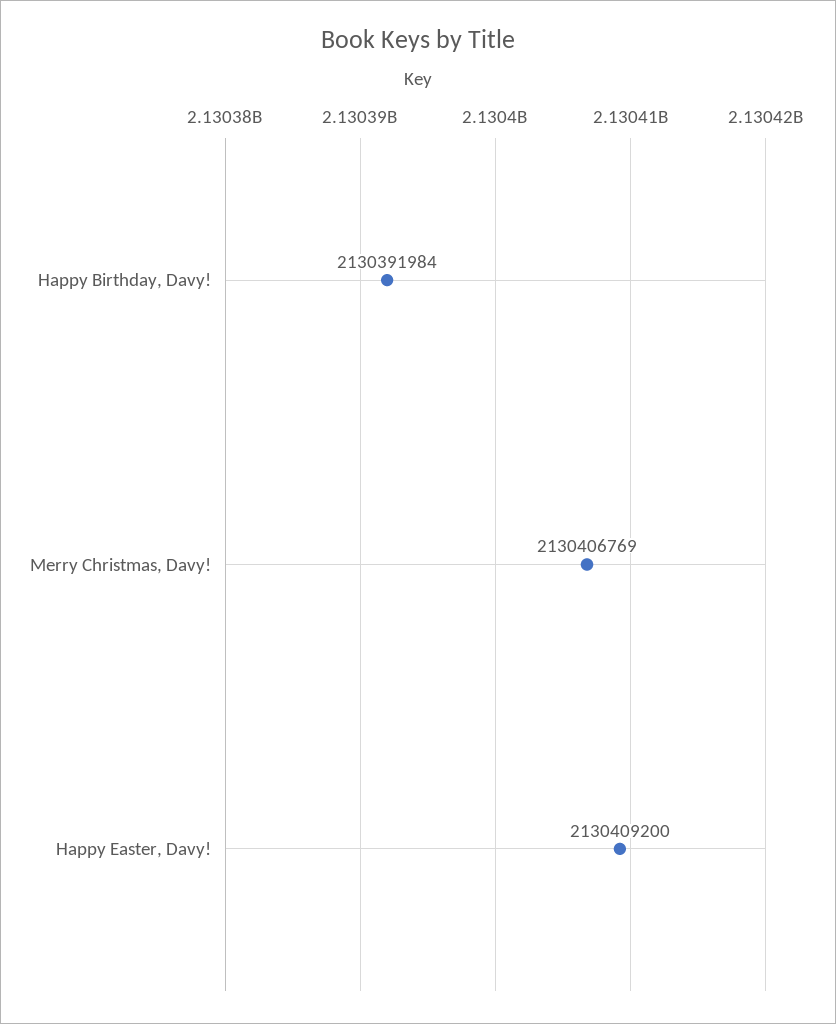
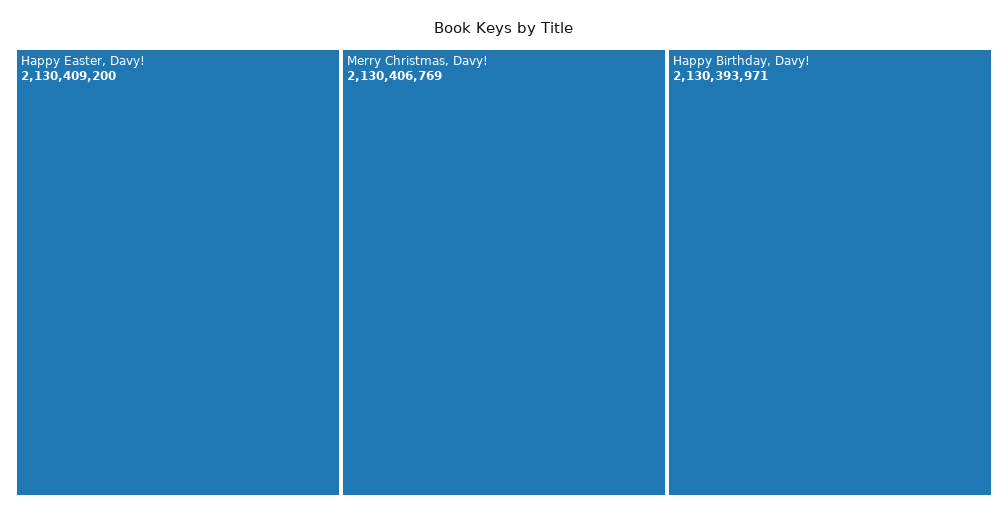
  {
-   "Happy Birthday, Davy!": 2130391984,
+   "Happy Birthday, Davy!": 2130393971,
    "Merry Christmas, Davy!": 2130406769,
    "Happy Easter, Davy!": 2130409200
  }

